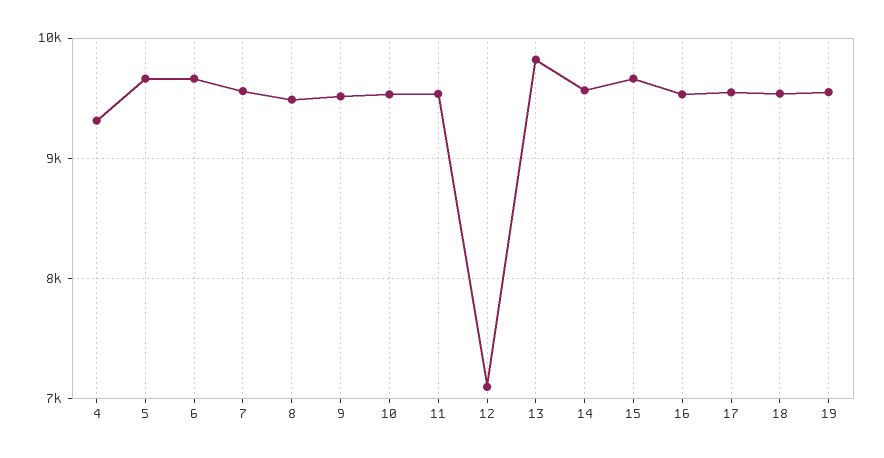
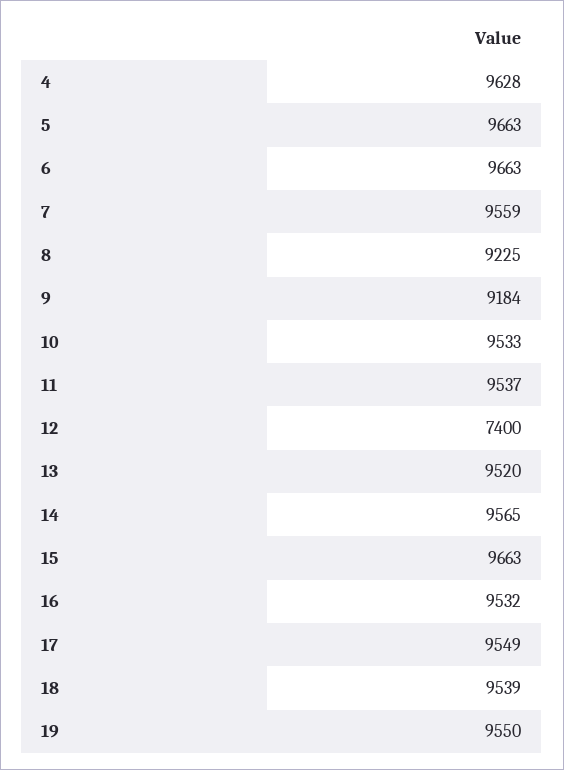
  {
-   "4": 9300,
+   "4": 9628,
    "5": 9663,
    "6": 9663,
    "7": 9559,
-   "8": 9500,
+   "8": 9225,
-   "9": 9500,
+   "9": 9184,
    "10": 9533,
    "11": 9537,
-   "12": 7100,
+   "12": 7400,
-   "13": 9800,
+   "13": 9520,
    "14": 9565,
    "15": 9663,
    "16": 9532,
    "17": 9549,
    "18": 9539,
    "19": 9550
  }

